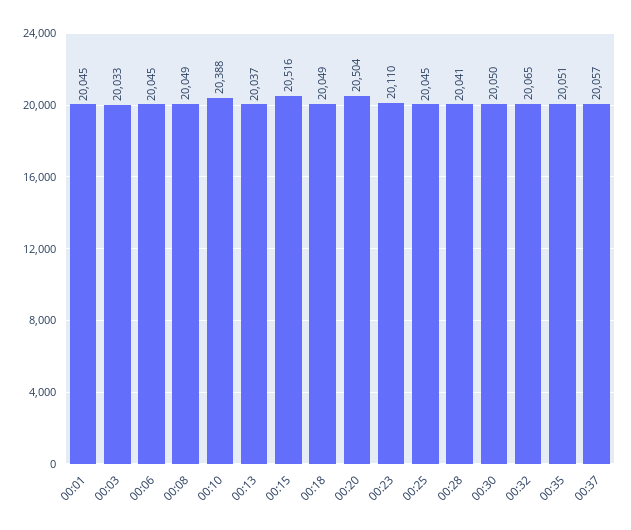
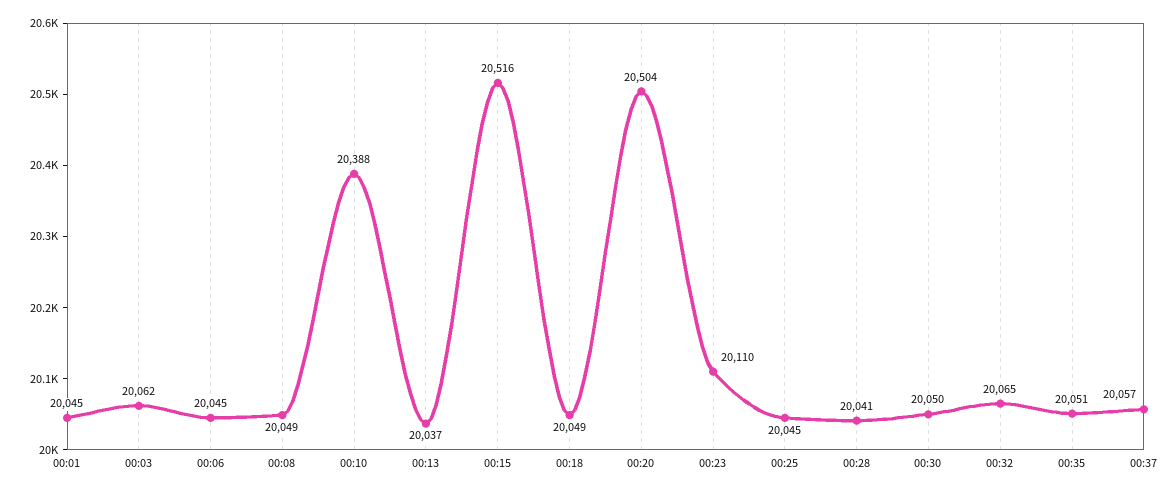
  {
    "00:01": 20045,
-   "00:03": 20033,
+   "00:03": 20062,
    "00:06": 20045,
    "00:08": 20049,
    "00:10": 20388,
    "00:13": 20037,
    "00:15": 20516,
    "00:18": 20049,
    "00:20": 20504,
    "00:23": 20110,
    "00:25": 20045,
    "00:28": 20041,
    "00:30": 20050,
    "00:32": 20065,
    "00:35": 20051,
    "00:37": 20057
  }

